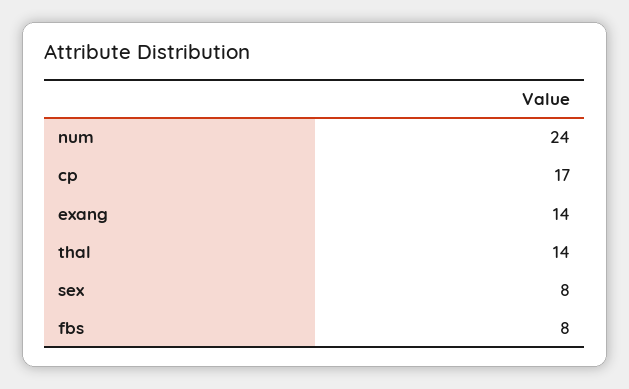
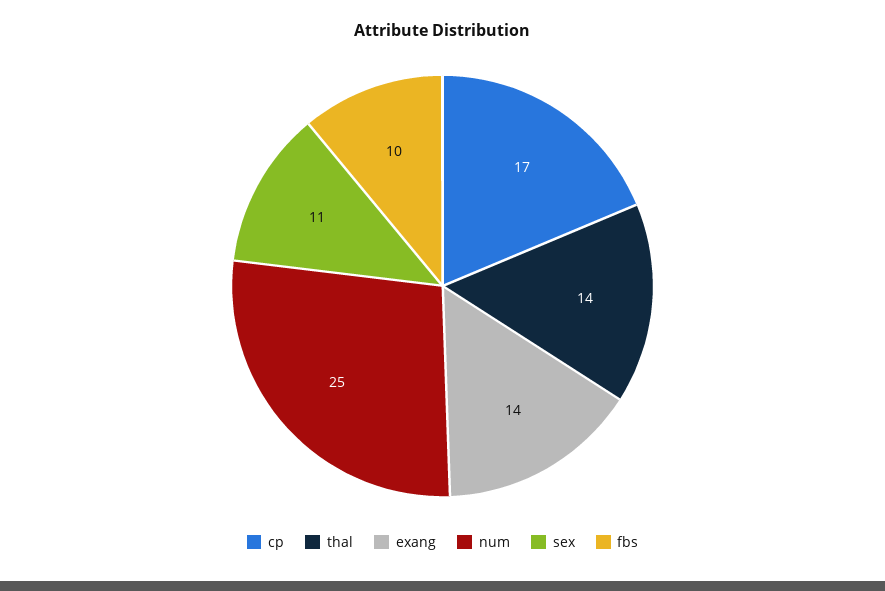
  {
-   "num": 24,
+   "num": 25,
    "cp": 17,
    "exang": 14,
    "thal": 14,
-   "sex": 8,
+   "sex": 11,
-   "fbs": 8
+   "fbs": 10
  }

